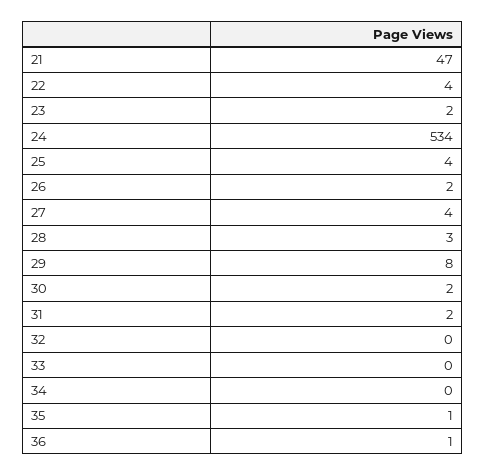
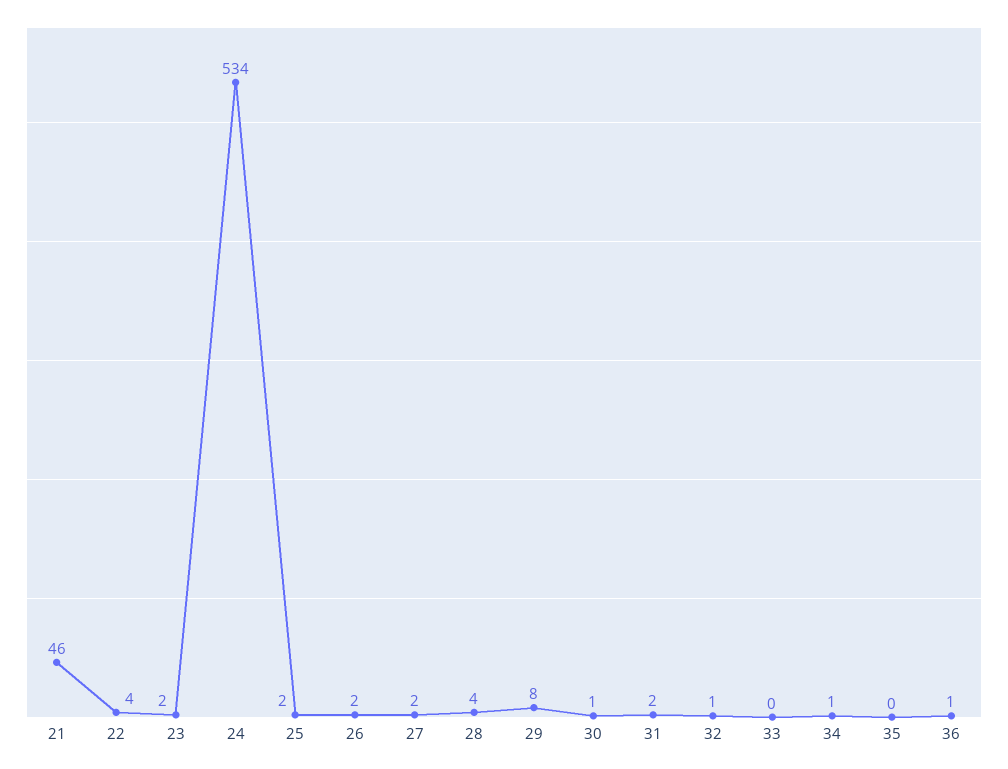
  {
-   "21": 47,
+   "21": 46,
    "22": 4,
    "23": 2,
    "24": 534,
-   "25": 4,
+   "25": 2,
    "26": 2,
-   "27": 4,
+   "27": 2,
-   "28": 3,
+   "28": 4,
    "29": 8,
-   "30": 2,
+   "30": 1,
    "31": 2,
-   "32": 0,
+   "32": 1,
    "33": 0,
-   "34": 0,
+   "34": 1,
-   "35": 1,
+   "35": 0,
    "36": 1
  }

